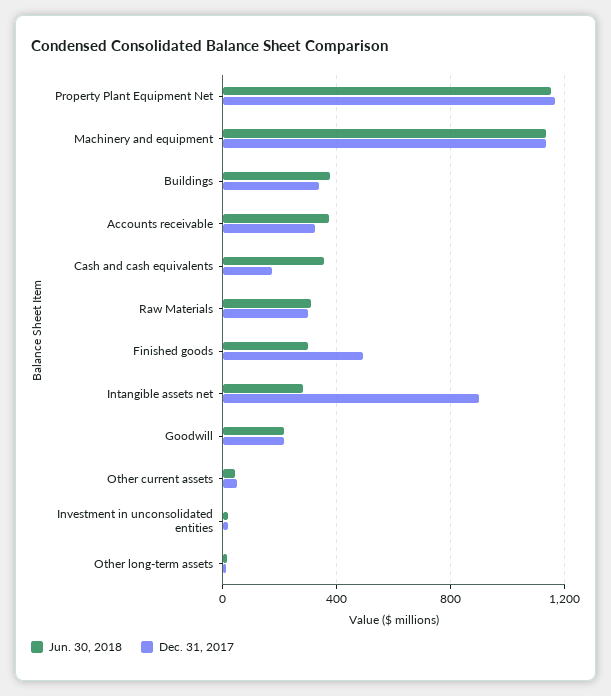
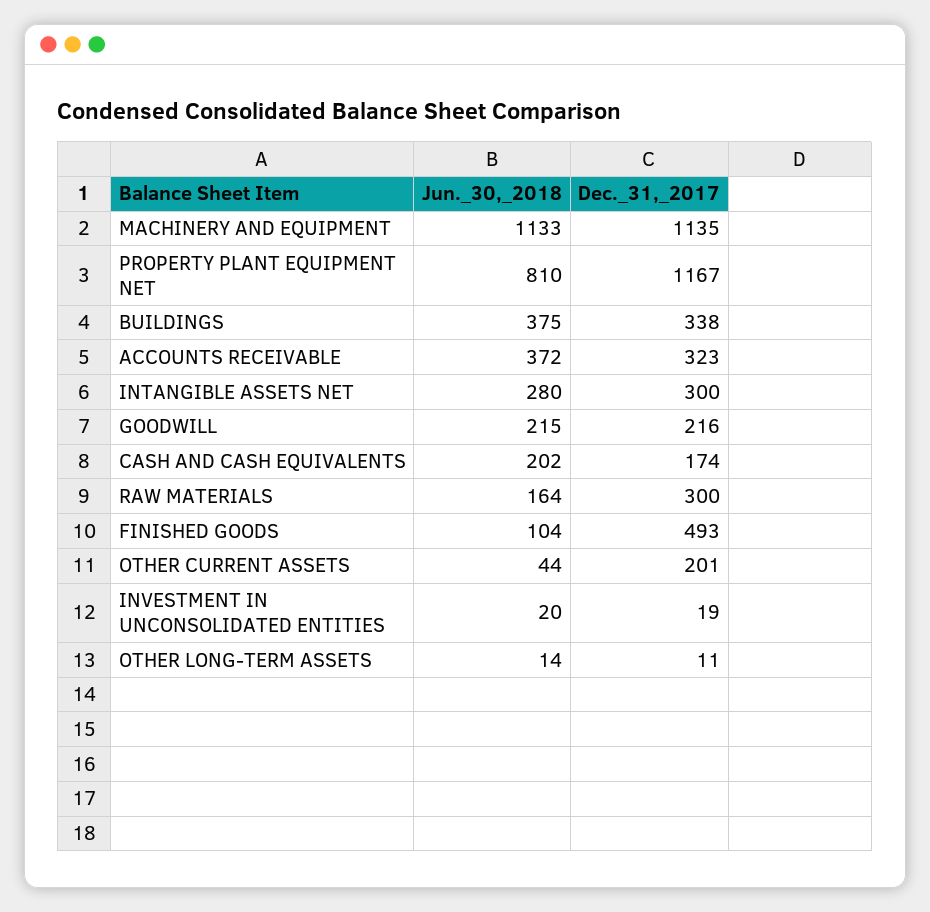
  {
    "Jun. 30, 2018": {
-     "Property Plant Equipment Net": 1150,
+     "Property Plant Equipment Net": 810,
      "Machinery and equipment": 1133,
      "Buildings": 375,
      "Accounts receivable": 372,
-     "Cash and cash equivalents": 350,
+     "Cash and cash equivalents": 202,
-     "Raw Materials": 300,
+     "Raw Materials": 164,
-     "Finished goods": 300,
+     "Finished goods": 104,
      "Intangible assets net": 280,
      "Goodwill": 215,
      "Other current assets": 44,
      "Investment in unconsolidated entities": 20,
      "Other long-term assets": 14
    },
    "Dec. 31, 2017": {
      "Property Plant Equipment Net": 1167,
      "Machinery and equipment": 1135,
      "Buildings": 338,
      "Accounts receivable": 323,
      "Cash and cash equivalents": 174,
      "Raw Materials": 300,
      "Finished goods": 493,
-     "Intangible assets net": 900,
+     "Intangible assets net": 300,
      "Goodwill": 216,
-     "Other current assets": 50,
+     "Other current assets": 201,
      "Investment in unconsolidated entities": 19,
      "Other long-term assets": 11
    }
  }

